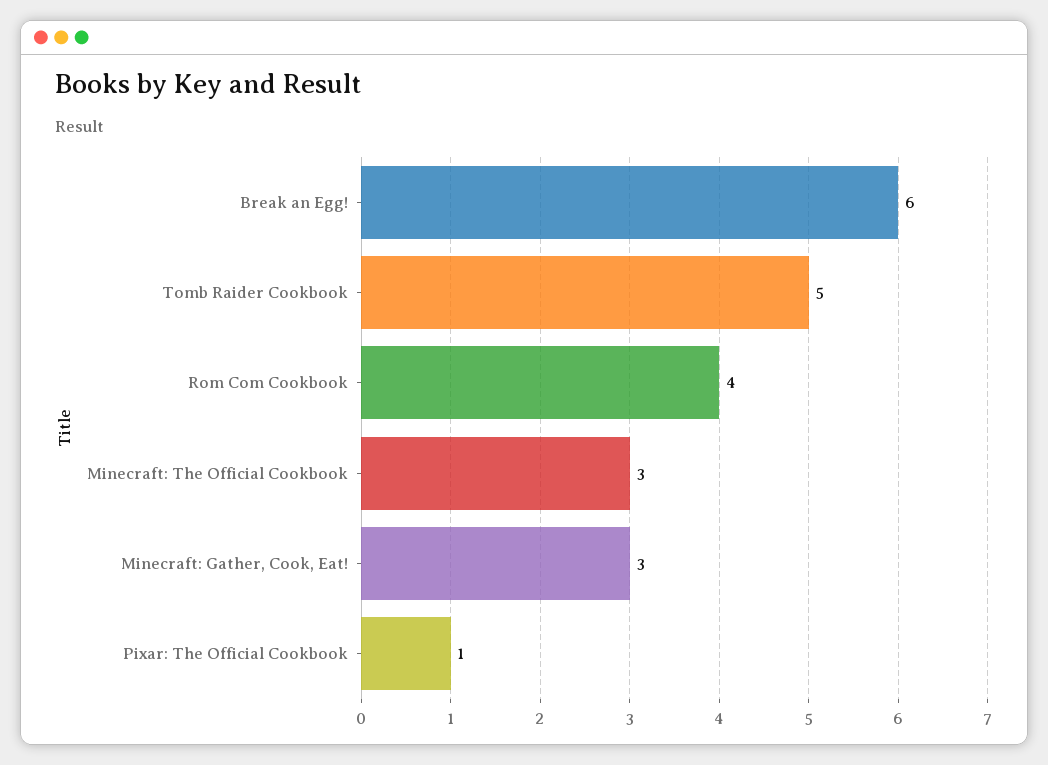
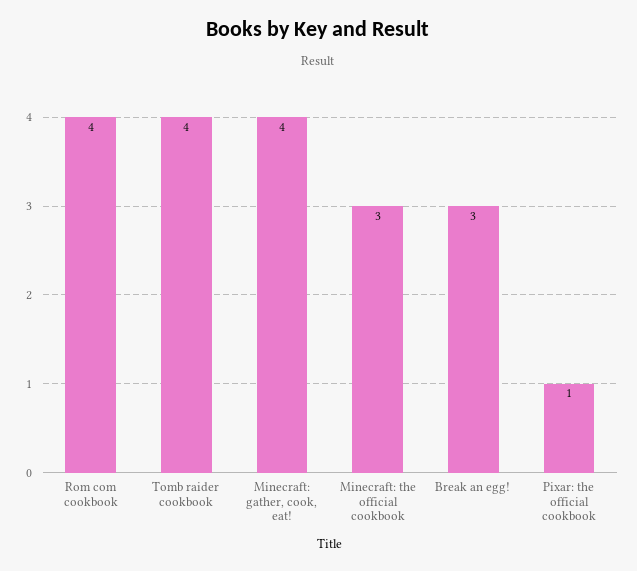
  {
-   "Break an Egg!": 6,
+   "Break an Egg!": 3,
-   "Tomb Raider Cookbook": 5,
+   "Tomb Raider Cookbook": 4,
    "Rom Com Cookbook": 4,
    "Minecraft: The Official Cookbook": 3,
-   "Minecraft: Gather, Cook, Eat!": 3,
+   "Minecraft: Gather, Cook, Eat!": 4,
    "Pixar: The Official Cookbook": 1
  }

